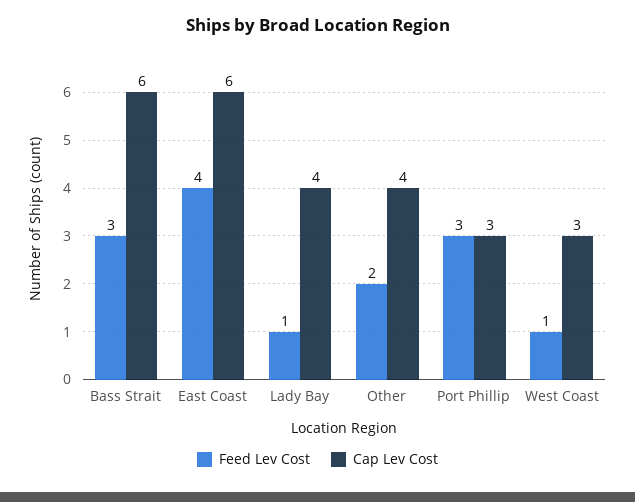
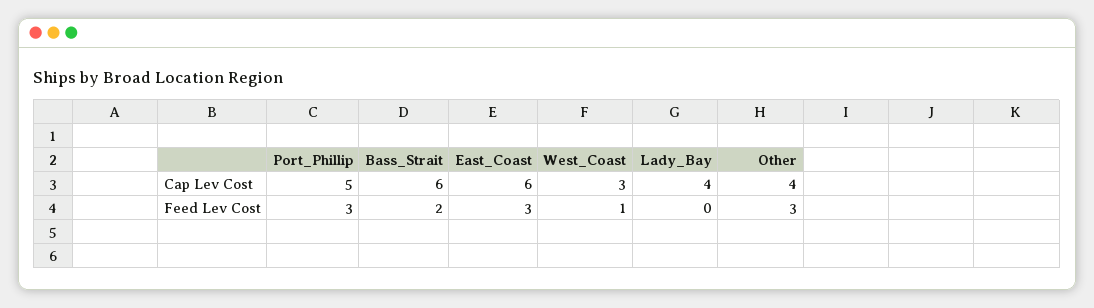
  {
    "Feed Lev Cost": {
-     "Bass Strait": 3,
+     "Bass Strait": 2,
-     "East Coast": 4,
+     "East Coast": 3,
-     "Lady Bay": 1,
+     "Lady Bay": 0,
-     "Other": 2,
+     "Other": 3,
      "Port Phillip": 3,
      "West Coast": 1
    },
    "Cap Lev Cost": {
      "Bass Strait": 6,
      "East Coast": 6,
      "Lady Bay": 4,
      "Other": 4,
-     "Port Phillip": 3,
+     "Port Phillip": 5,
      "West Coast": 3
    }
  }

